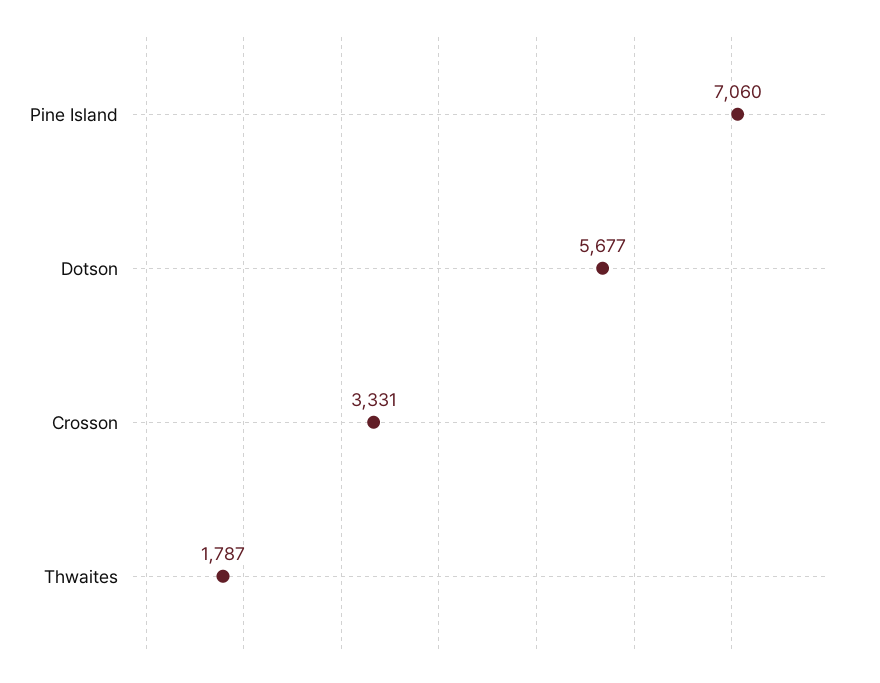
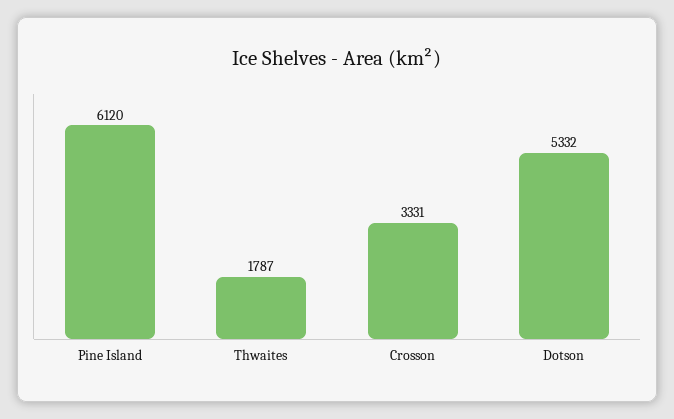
  {
-   "Pine Island": 7060,
+   "Pine Island": 6120,
-   "Dotson": 5677,
+   "Dotson": 5332,
    "Crosson": 3331,
    "Thwaites": 1787
  }

